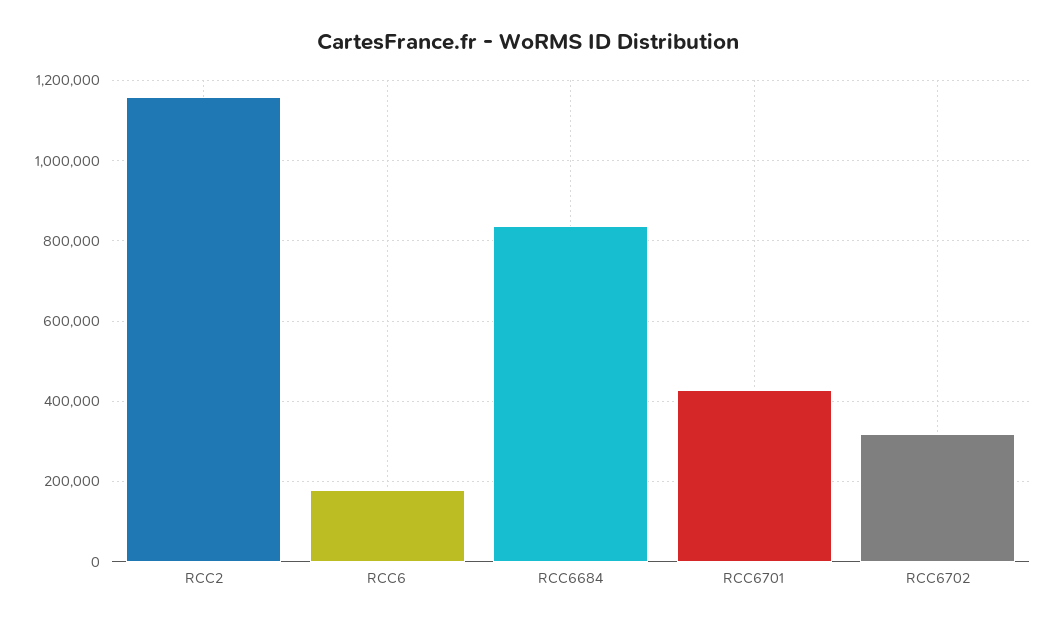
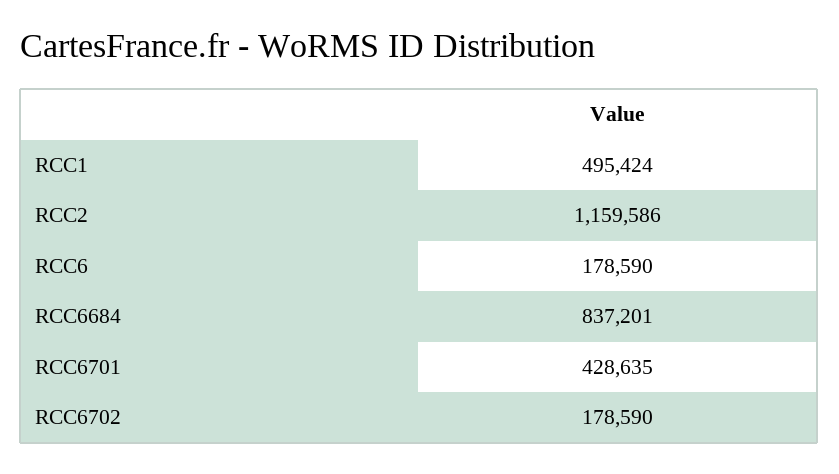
  {
    "RCC2": 1159586,
    "RCC6": 178590,
    "RCC6684": 837201,
    "RCC6701": 428635,
-   "RCC6702": 320000
+   "RCC6702": 178590,
+   "RCC1": 495424
  }

